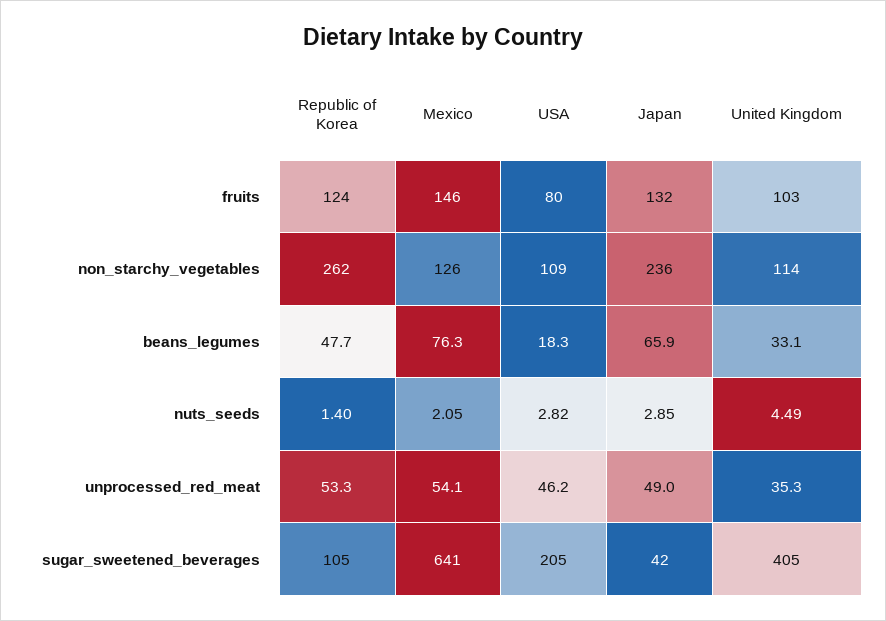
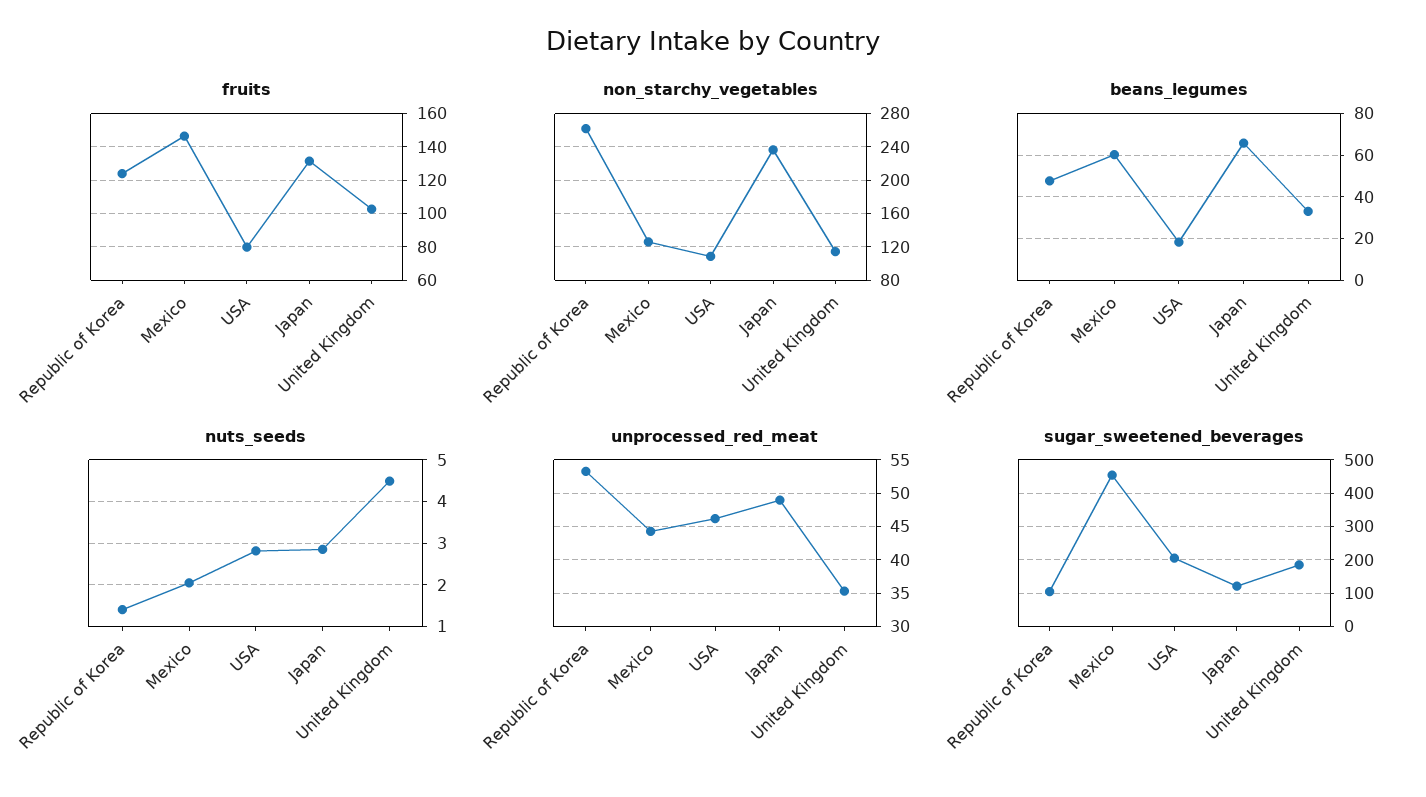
  {
    "fruits": {
      "Republic of Korea": 124,
      "Mexico": 146,
      "USA": 80,
      "Japan": 132,
      "United Kingdom": 103
    },
    "non_starchy_vegetables": {
      "Republic of Korea": 262,
      "Mexico": 126,
      "USA": 109,
      "Japan": 236,
      "United Kingdom": 114
    },
    "beans_legumes": {
      "Republic of Korea": 47.7,
-     "Mexico": 76.3,
+     "Mexico": 60,
      "USA": 18.3,
      "Japan": 65.9,
      "United Kingdom": 33.1
    },
    "nuts_seeds": {
      "Republic of Korea": 1.4,
      "Mexico": 2.05,
      "USA": 2.82,
      "Japan": 2.85,
      "United Kingdom": 4.49
    },
    "unprocessed_red_meat": {
      "Republic of Korea": 53.3,
-     "Mexico": 54.1,
+     "Mexico": 44,
      "USA": 46.2,
      "Japan": 49,
      "United Kingdom": 35.3
    },
    "sugar_sweetened_beverages": {
      "Republic of Korea": 105,
-     "Mexico": 641,
+     "Mexico": 460,
      "USA": 205,
-     "Japan": 42,
+     "Japan": 120,
-     "United Kingdom": 405
+     "United Kingdom": 180
    }
  }

